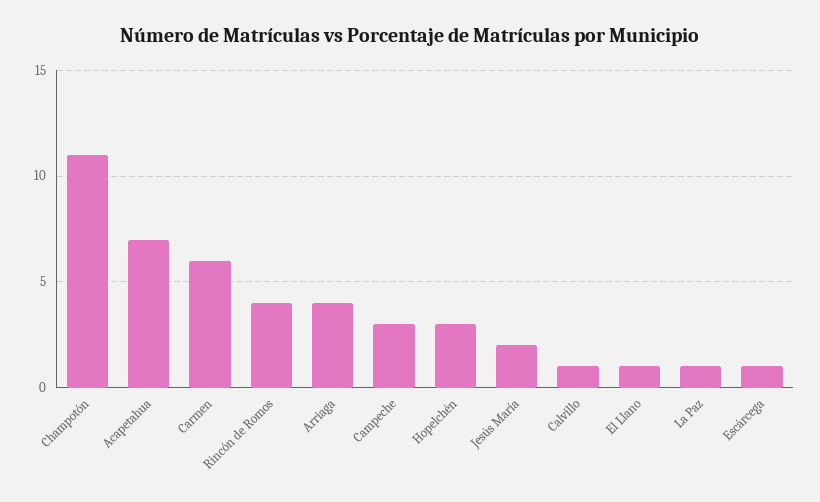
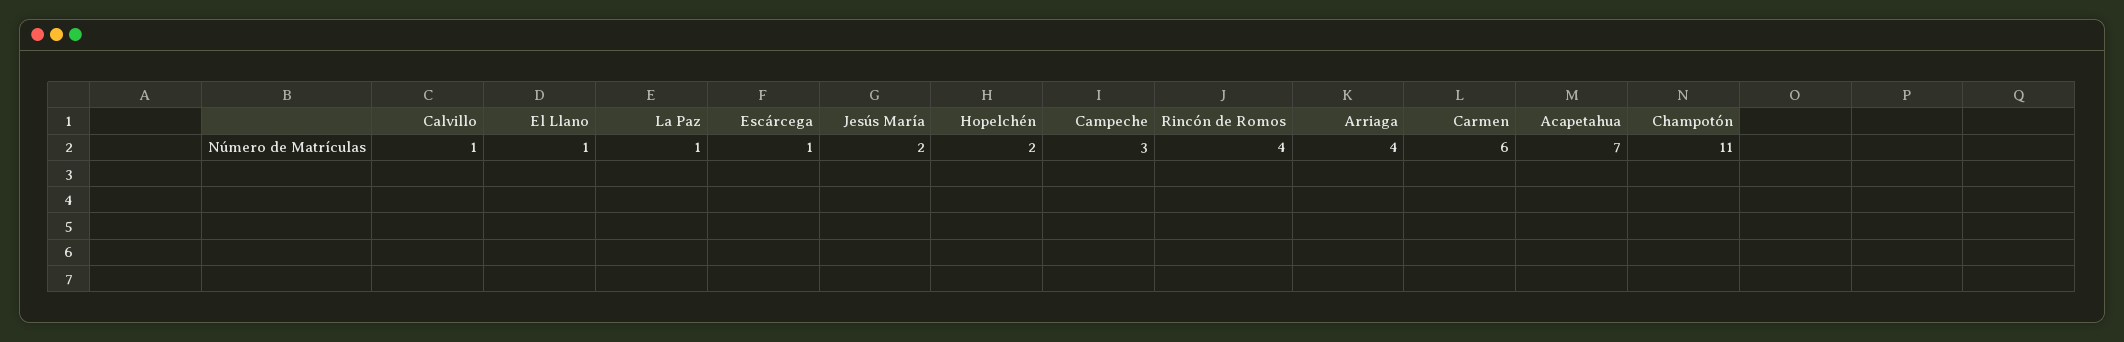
  {
    "Champotón": 11,
    "Acapetahua": 7,
    "Carmen": 6,
    "Rincón de Romos": 4,
    "Arriaga": 4,
    "Campeche": 3,
-   "Hopelchén": 3,
+   "Hopelchén": 2,
    "Jesús María": 2,
    "Calvillo": 1,
    "El Llano": 1,
    "La Paz": 1,
    "Escárcega": 1
  }

